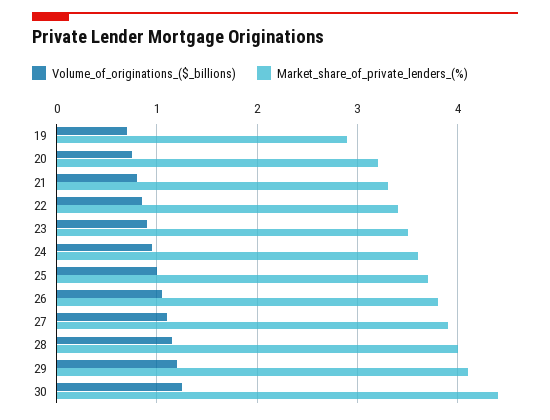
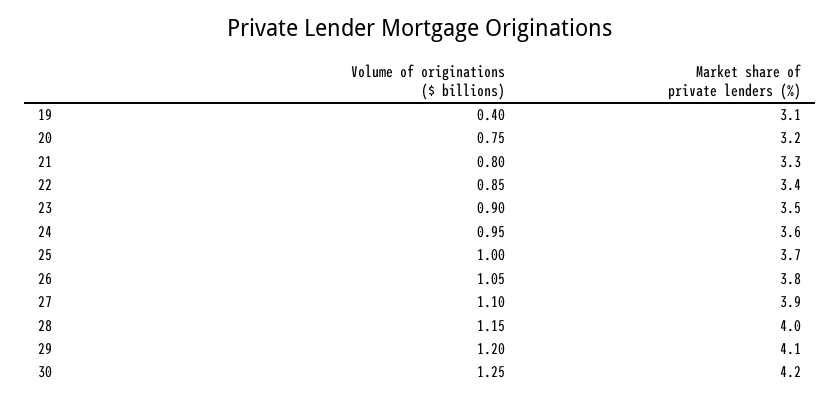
  {
    "Volume_of_originations_($_billions)": {
-     "19": 0.7,
+     "19": 0.4,
      "20": 0.75,
      "21": 0.8,
      "22": 0.85,
      "23": 0.9,
      "24": 0.95,
      "25": 1,
      "26": 1.05,
      "27": 1.1,
      "28": 1.15,
      "29": 1.2,
      "30": 1.25
    },
    "Market_share_of_private_lenders_(%)": {
-     "19": 2.9,
+     "19": 3.1,
      "20": 3.2,
      "21": 3.3,
      "22": 3.4,
      "23": 3.5,
      "24": 3.6,
      "25": 3.7,
      "26": 3.8,
      "27": 3.9,
      "28": 4,
      "29": 4.1,
-     "30": 4.4
+     "30": 4.2
    }
  }

